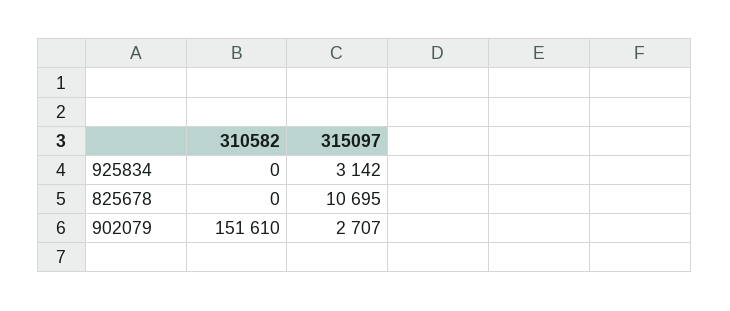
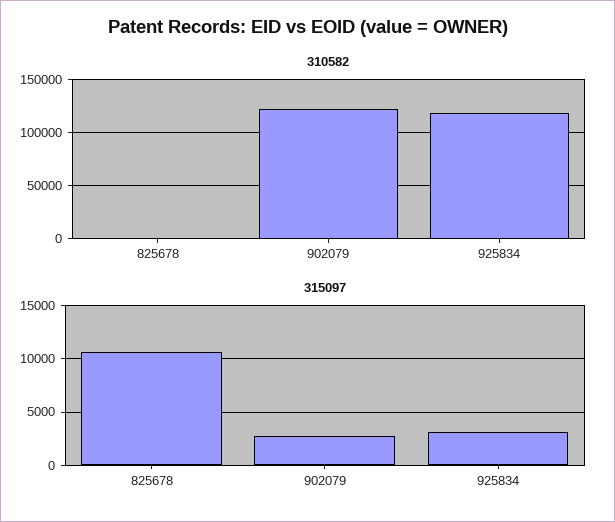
  {
    "310582": {
-     "925834": 0,
+     "925834": 120000,
      "825678": 0,
-     "902079": 151610
+     "902079": 120000
    },
    "315097": {
      "925834": 3142,
      "825678": 10695,
      "902079": 2707
    }
  }

